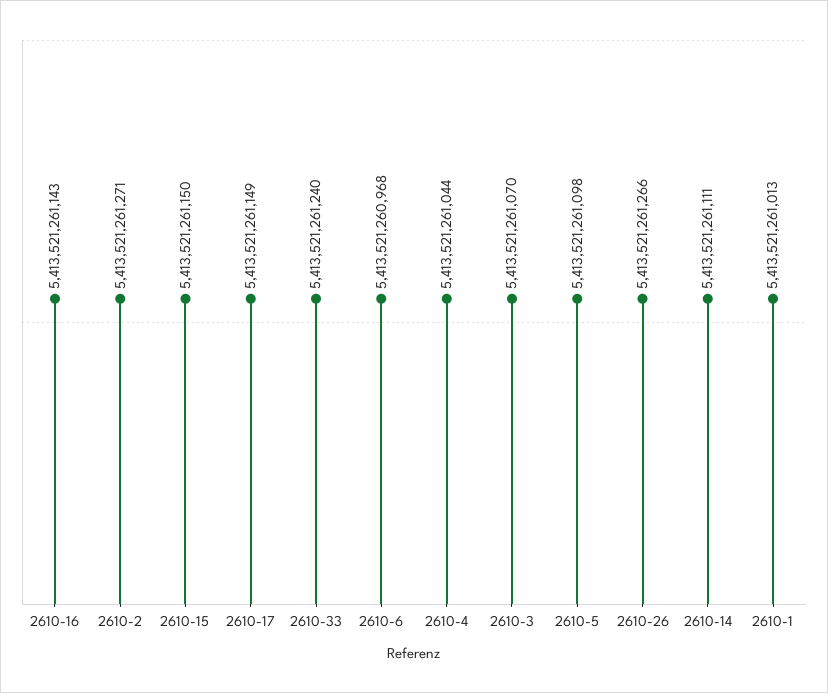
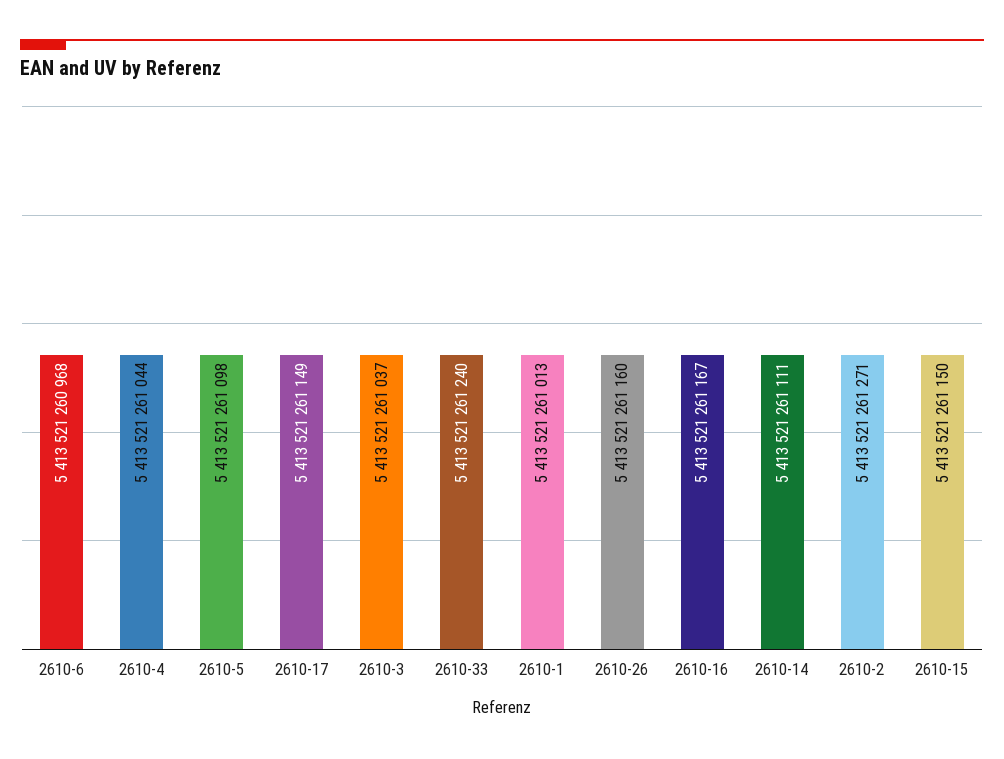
  {
-   "2610-16": 5413521261143,
+   "2610-16": 5413521261167,
    "2610-2": 5413521261271,
    "2610-15": 5413521261150,
    "2610-17": 5413521261149,
    "2610-33": 5413521261240,
    "2610-6": 5413521260968,
    "2610-4": 5413521261044,
-   "2610-3": 5413521261070,
+   "2610-3": 5413521261037,
    "2610-5": 5413521261098,
-   "2610-26": 5413521261266,
+   "2610-26": 5413521261160,
    "2610-14": 5413521261111,
    "2610-1": 5413521261013
  }

